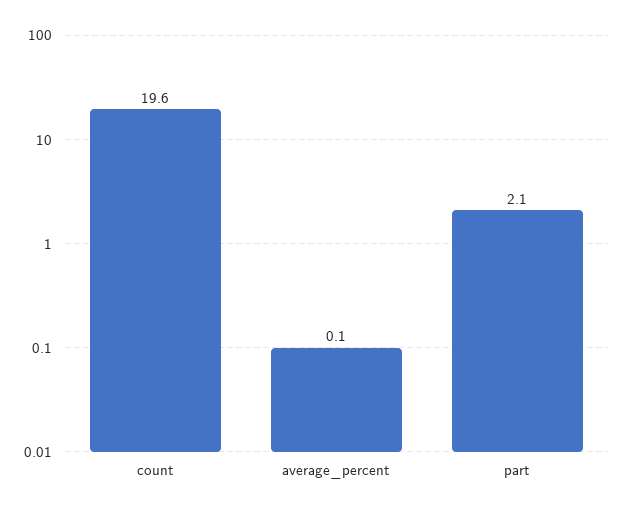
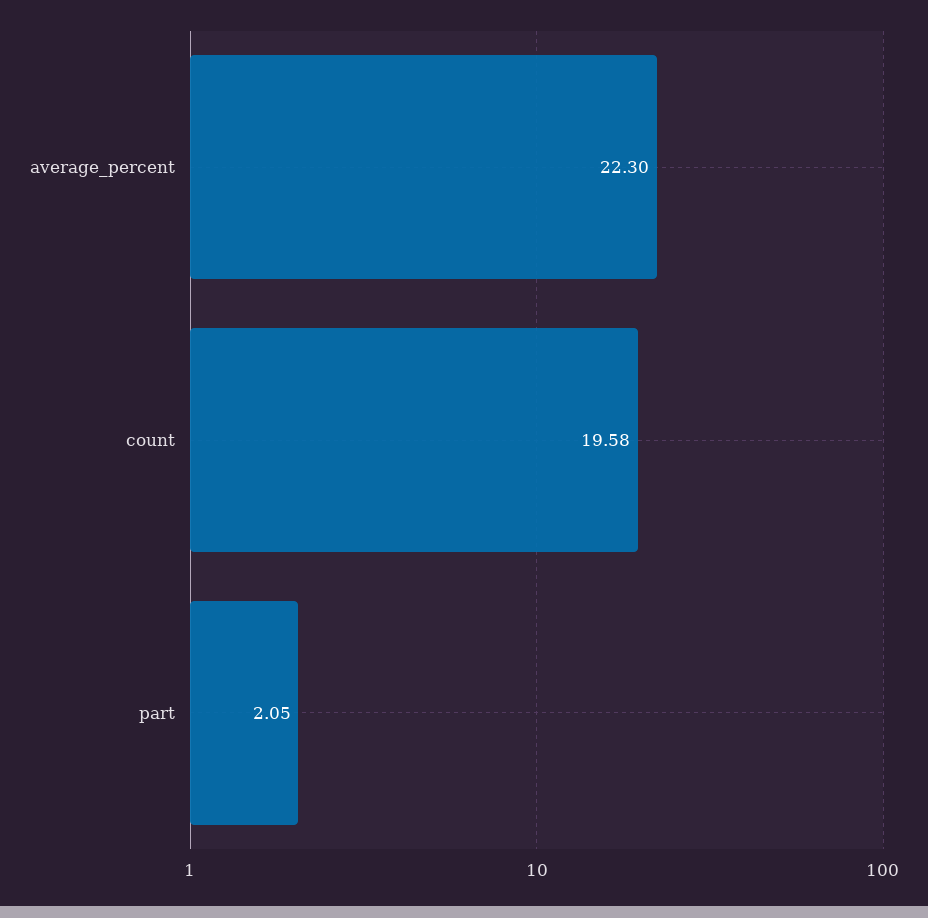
  {
    "count": 19.58,
-   "average_percent": 0.1,
+   "average_percent": 22.3,
    "part": 2.05
  }

